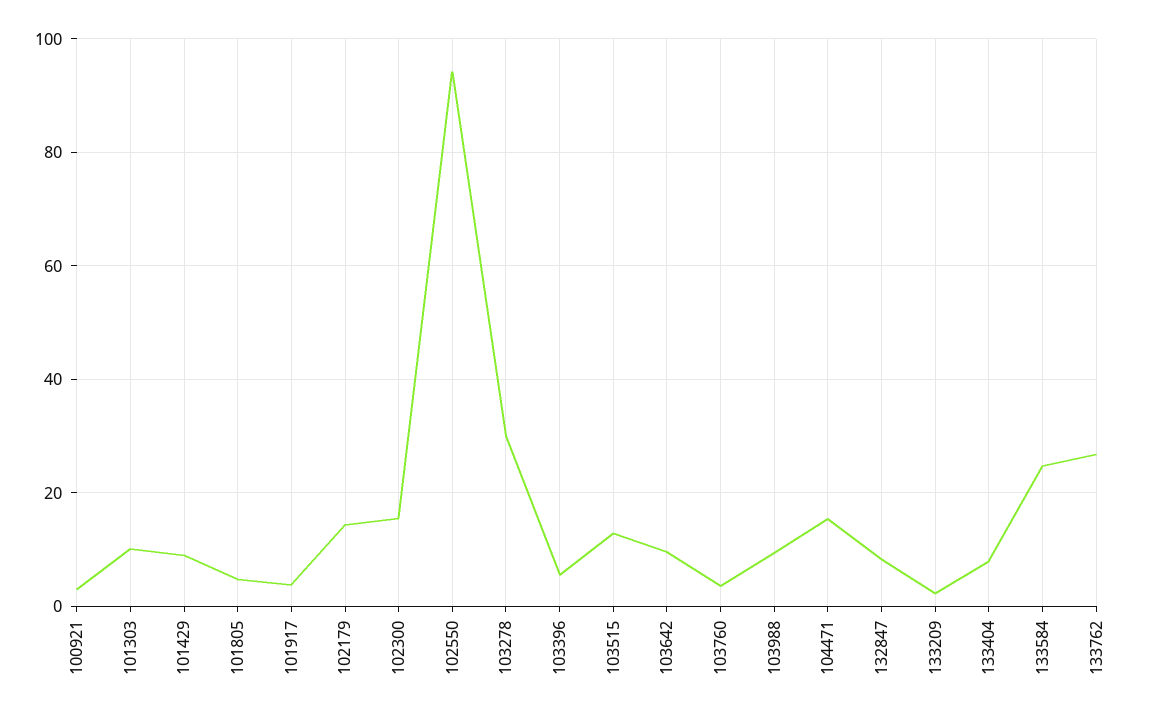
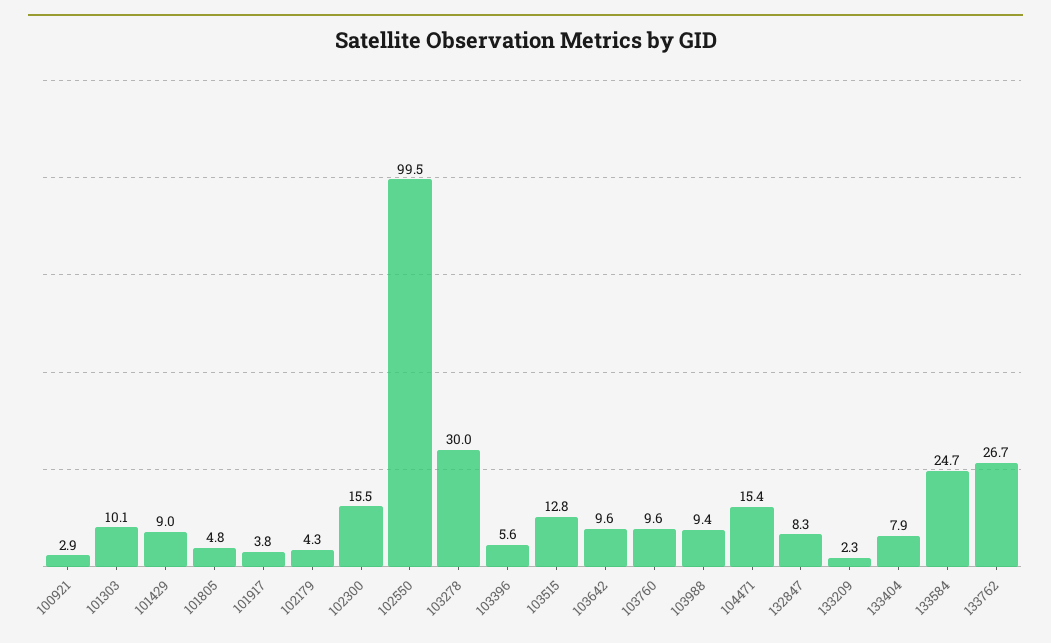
  {
    "100921": 2.9,
    "101303": 10.1,
    "101429": 9,
    "101805": 4.8,
    "101917": 3.8,
-   "102179": 14,
+   "102179": 4.3,
    "102300": 15.5,
-   "102550": 94,
+   "102550": 99.5,
    "103278": 30,
    "103396": 5.6,
    "103515": 12.8,
    "103642": 9.6,
-   "103760": 4,
+   "103760": 9.6,
    "103988": 9.4,
    "104471": 15.4,
    "132847": 8.3,
    "133209": 2.3,
    "133404": 7.9,
    "133584": 24.7,
    "133762": 26.7
  }

